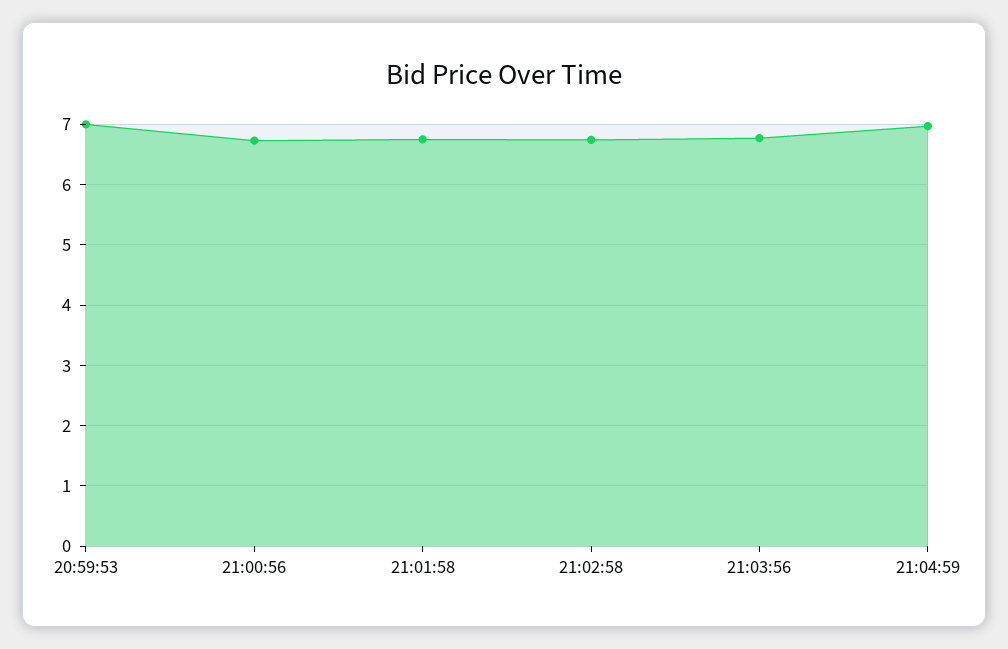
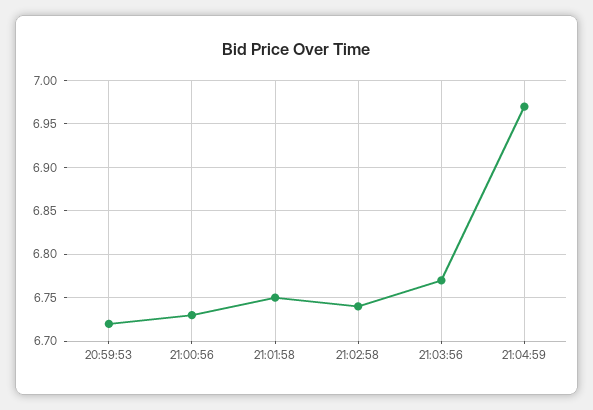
  {
-   "20:59:53": 7,
+   "20:59:53": 6.72,
    "21:00:56": 6.73,
    "21:01:58": 6.75,
    "21:02:58": 6.74,
    "21:03:56": 6.77,
    "21:04:59": 6.97
  }

